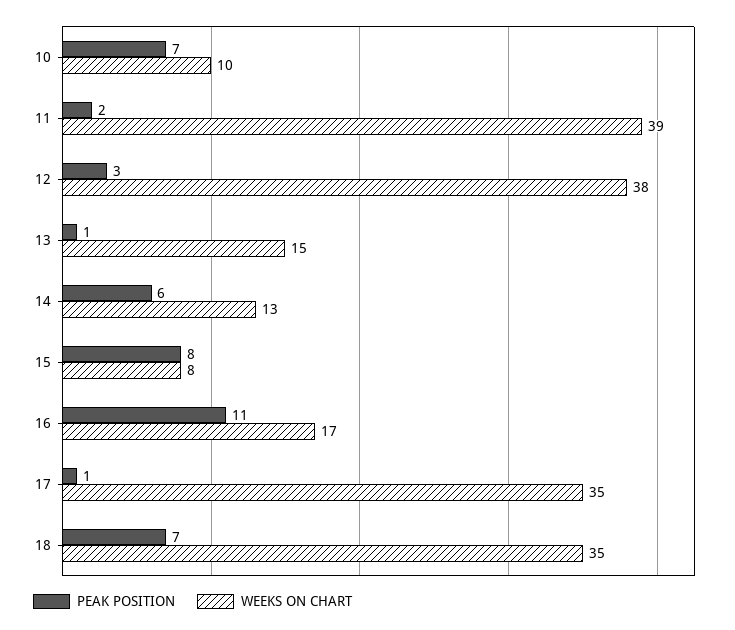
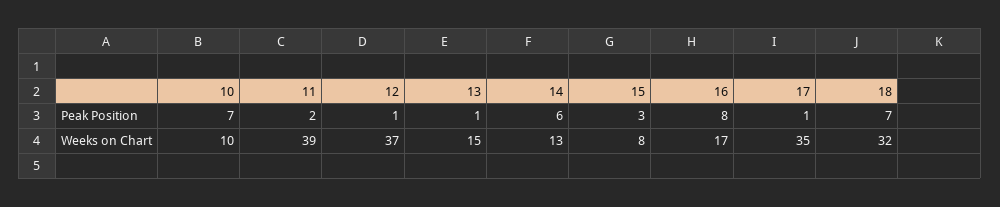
  {
    "PEAK POSITION": {
      "10": 7,
      "11": 2,
-     "12": 3,
+     "12": 1,
      "13": 1,
      "14": 6,
-     "15": 8,
+     "15": 3,
-     "16": 11,
+     "16": 8,
      "17": 1,
      "18": 7
    },
    "WEEKS ON CHART": {
      "10": 10,
      "11": 39,
-     "12": 38,
+     "12": 37,
      "13": 15,
      "14": 13,
      "15": 8,
      "16": 17,
      "17": 35,
-     "18": 35
+     "18": 32
    }
  }

